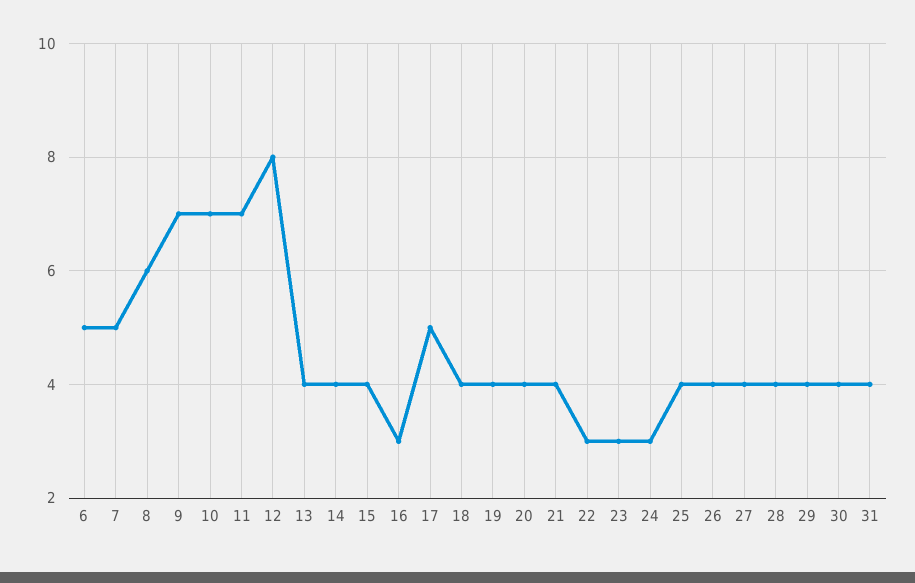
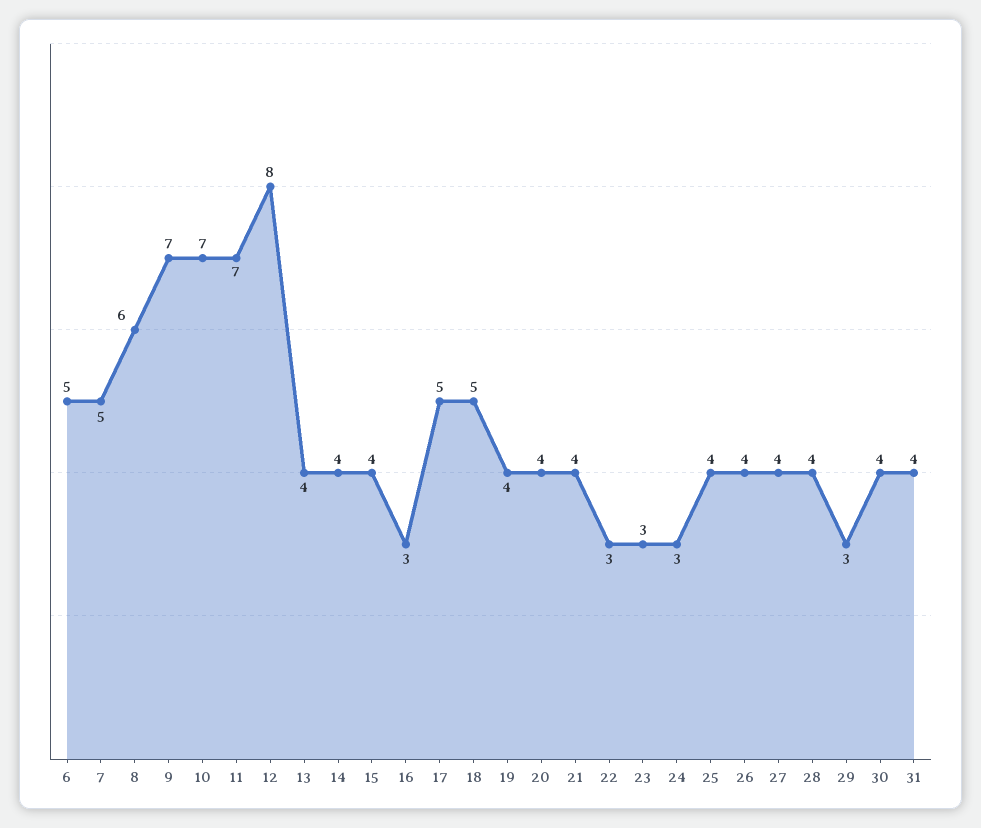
  {
    "6": 5,
    "7": 5,
    "8": 6,
    "9": 7,
    "10": 7,
    "11": 7,
    "12": 8,
    "13": 4,
    "14": 4,
    "15": 4,
    "16": 3,
    "17": 5,
-   "18": 4,
+   "18": 5,
    "19": 4,
    "20": 4,
    "21": 4,
    "22": 3,
    "23": 3,
    "24": 3,
    "25": 4,
    "26": 4,
    "27": 4,
    "28": 4,
-   "29": 4,
+   "29": 3,
    "30": 4,
    "31": 4
  }

